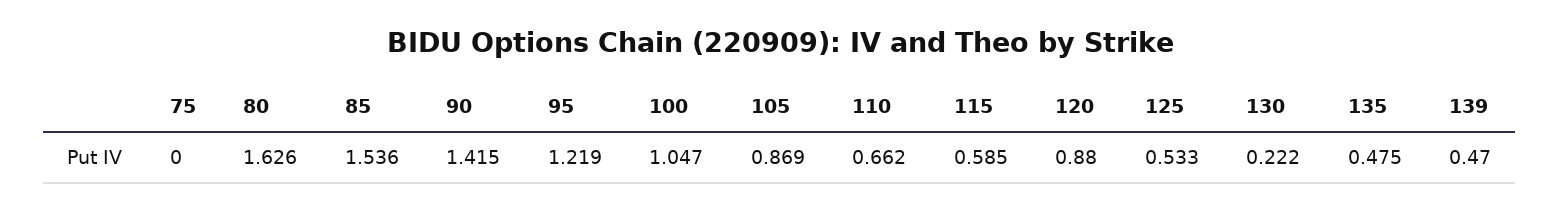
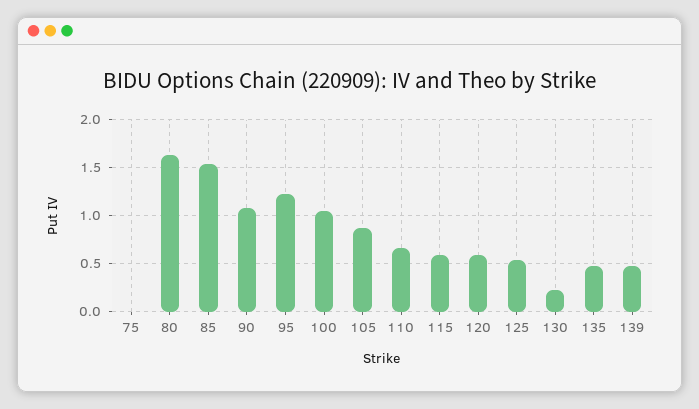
  {
    "75": 0,
    "80": 1.626,
    "85": 1.536,
-   "90": 1.415,
+   "90": 1.1,
    "95": 1.219,
    "100": 1.047,
    "105": 0.869,
    "110": 0.662,
    "115": 0.585,
-   "120": 0.88,
+   "120": 0.6,
    "125": 0.533,
    "130": 0.222,
    "135": 0.475,
    "139": 0.47
  }

